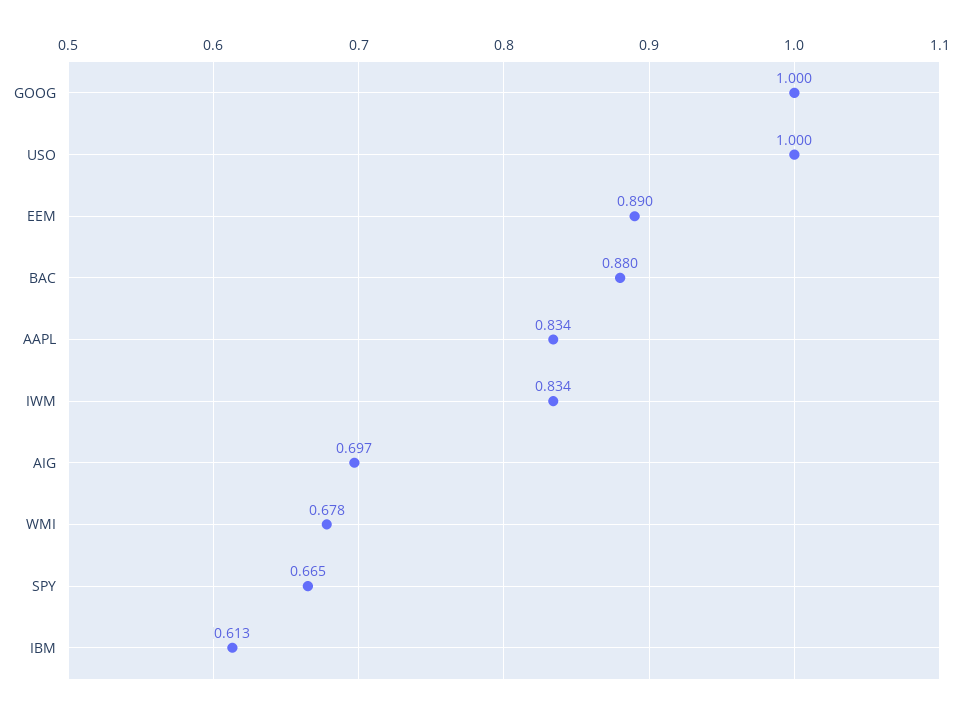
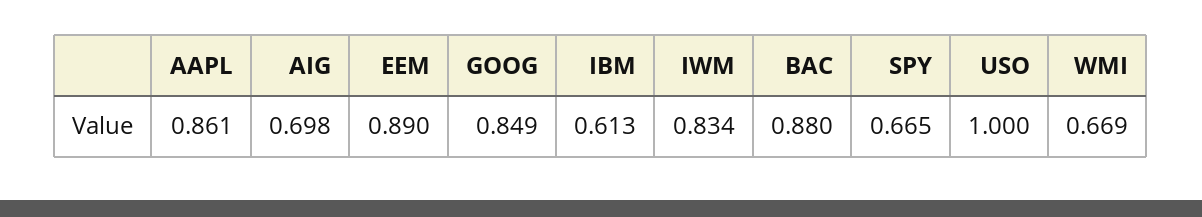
  {
-   "GOOG": 1,
+   "GOOG": 0.849,
    "USO": 1,
    "EEM": 0.89,
    "BAC": 0.88,
-   "AAPL": 0.834,
+   "AAPL": 0.861,
    "IWM": 0.834,
-   "AIG": 0.697,
+   "AIG": 0.698,
-   "WMI": 0.678,
+   "WMI": 0.669,
    "SPY": 0.665,
    "IBM": 0.613
  }

